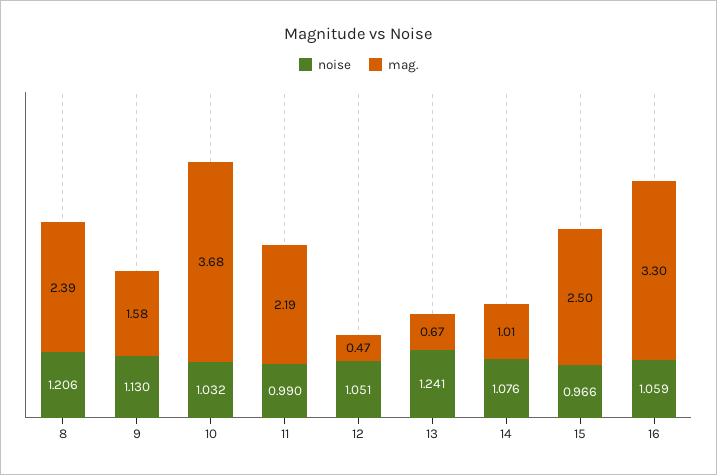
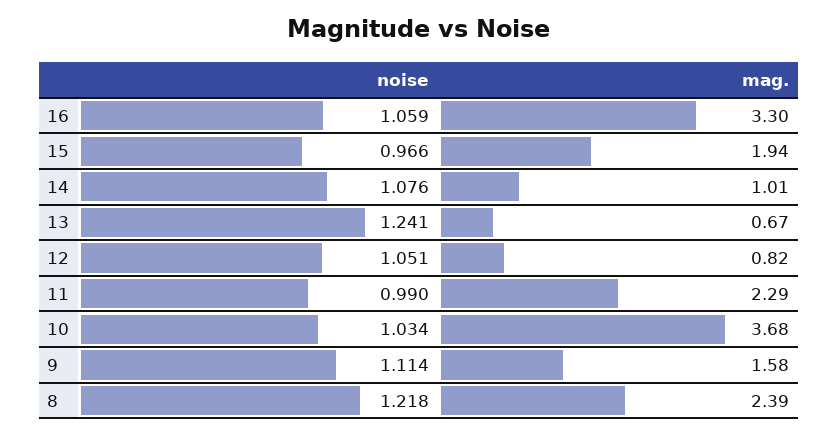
  {
    "noise": {
-     "8": 1.206,
+     "8": 1.218,
-     "9": 1.13,
+     "9": 1.114,
-     "10": 1.032,
+     "10": 1.034,
      "11": 0.99,
      "12": 1.051,
      "13": 1.241,
      "14": 1.076,
      "15": 0.966,
      "16": 1.059
    },
    "mag.": {
      "8": 2.39,
      "9": 1.58,
      "10": 3.68,
-     "11": 2.19,
+     "11": 2.29,
-     "12": 0.47,
+     "12": 0.82,
      "13": 0.67,
      "14": 1.01,
-     "15": 2.5,
+     "15": 1.94,
      "16": 3.3
    }
  }

